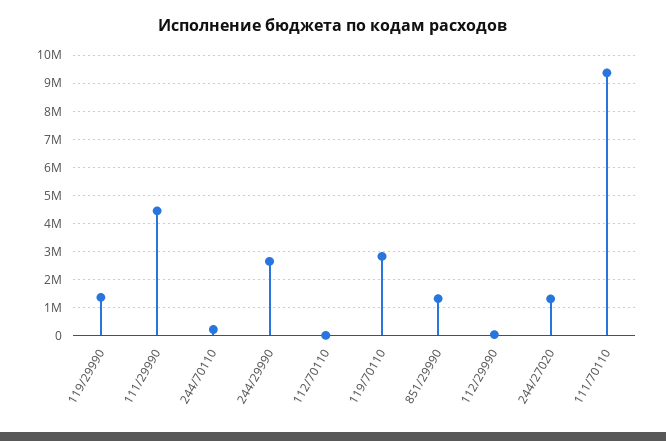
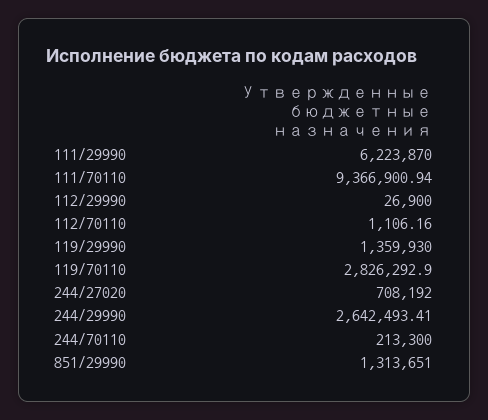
  {
    "119/29990": 1359930,
-   "111/29990": 4500000,
+   "111/29990": 6223870,
    "244/70110": 213300,
    "244/29990": 2642493.41,
    "112/70110": 1106.16,
    "119/70110": 2826292.9,
    "851/29990": 1313651,
    "112/29990": 26900,
-   "244/27020": 1250000,
+   "244/27020": 708192,
    "111/70110": 9366900.94
  }

